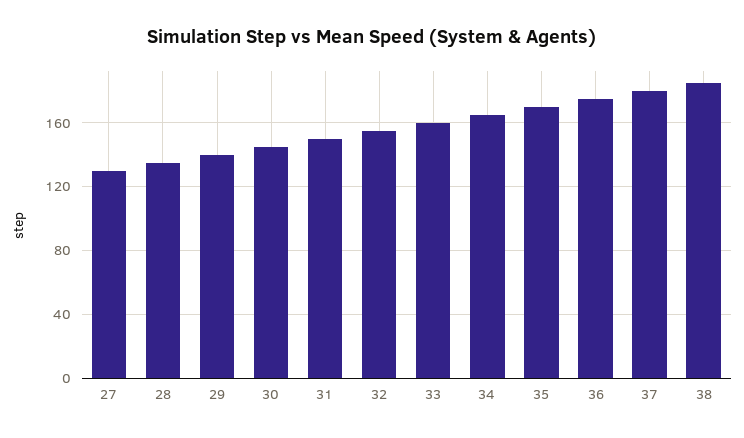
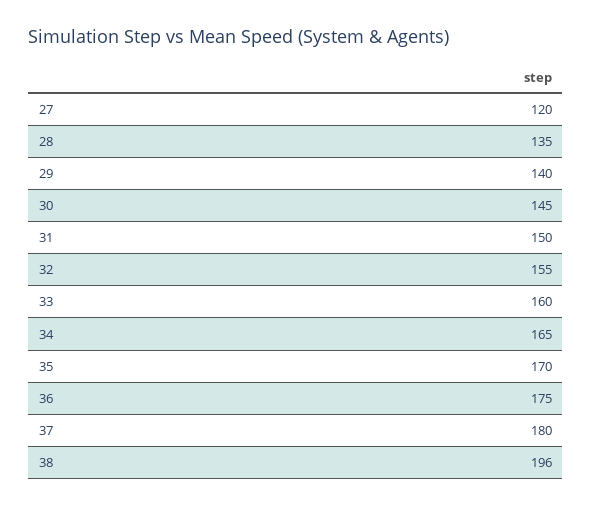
  {
-   "27": 130,
+   "27": 120,
    "28": 135,
    "29": 140,
    "30": 145,
    "31": 150,
    "32": 155,
    "33": 160,
    "34": 165,
    "35": 170,
    "36": 175,
    "37": 180,
-   "38": 185
+   "38": 196
  }

